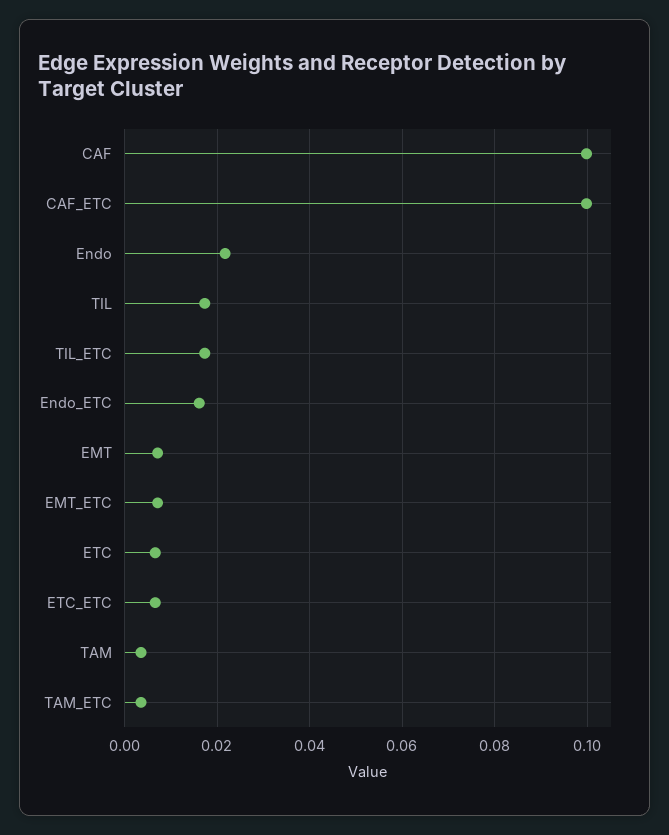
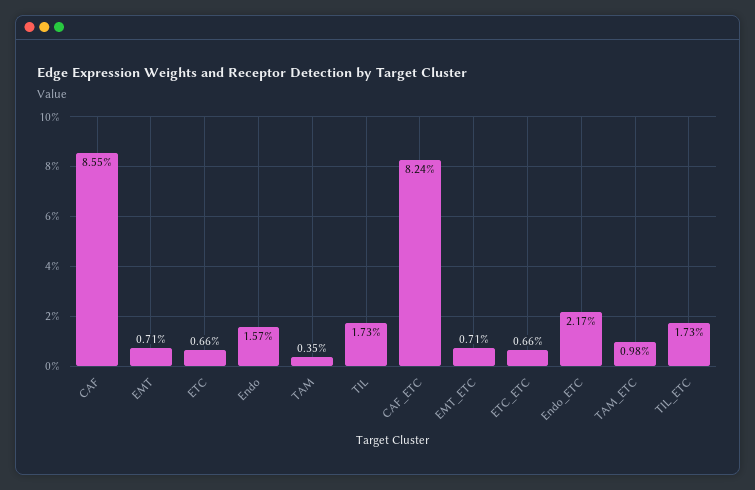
  {
-   "CAF": 0.1,
+   "CAF": 0.0855,
-   "CAF_ETC": 0.1,
+   "CAF_ETC": 0.0824,
-   "Endo": 0.022,
+   "Endo": 0.0157,
    "TIL": 0.0173,
    "TIL_ETC": 0.0173,
-   "Endo_ETC": 0.016,
+   "Endo_ETC": 0.0217,
    "EMT": 0.0071,
    "EMT_ETC": 0.0071,
    "ETC": 0.0066,
    "ETC_ETC": 0.0066,
    "TAM": 0.0035,
-   "TAM_ETC": 0.004
+   "TAM_ETC": 0.0098
  }

